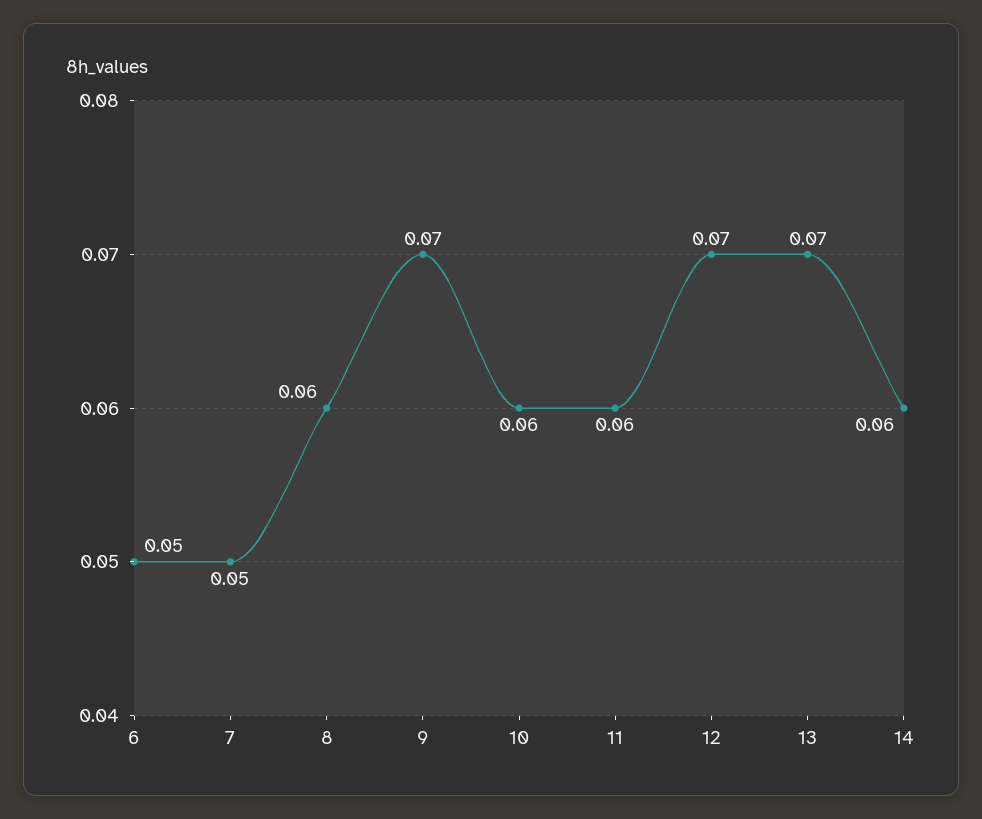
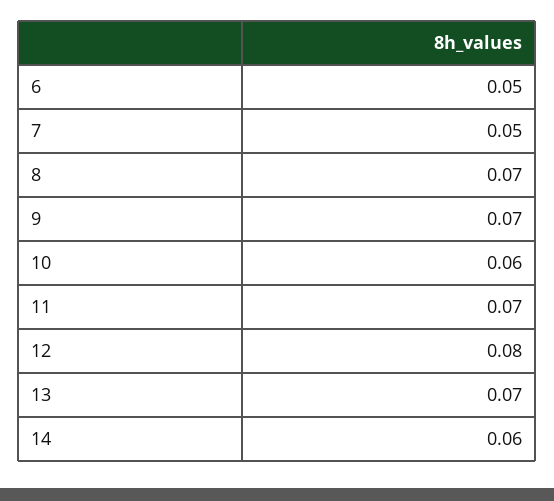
  {
    "6": 0.05,
    "7": 0.05,
-   "8": 0.06,
+   "8": 0.07,
    "9": 0.07,
    "10": 0.06,
-   "11": 0.06,
+   "11": 0.07,
-   "12": 0.07,
+   "12": 0.08,
    "13": 0.07,
    "14": 0.06
  }

